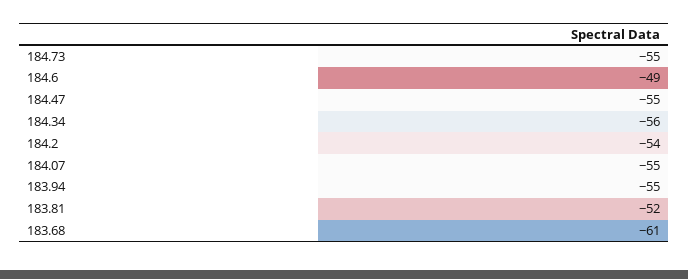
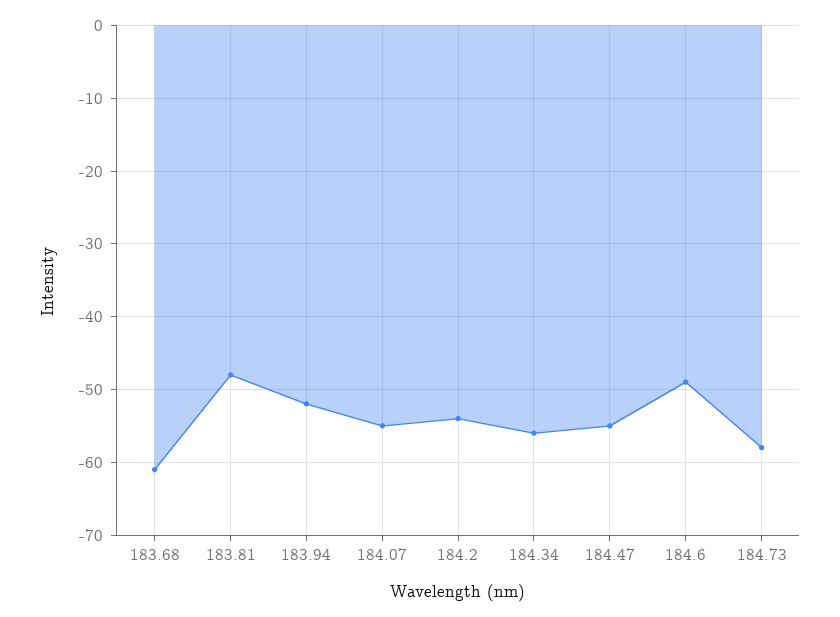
  {
-   "184.73": -55,
+   "184.73": -58,
    "184.6": -49,
    "184.47": -55,
    "184.34": -56,
    "184.2": -54,
    "184.07": -55,
-   "183.94": -55,
+   "183.94": -52,
-   "183.81": -52,
+   "183.81": -48,
    "183.68": -61
  }

